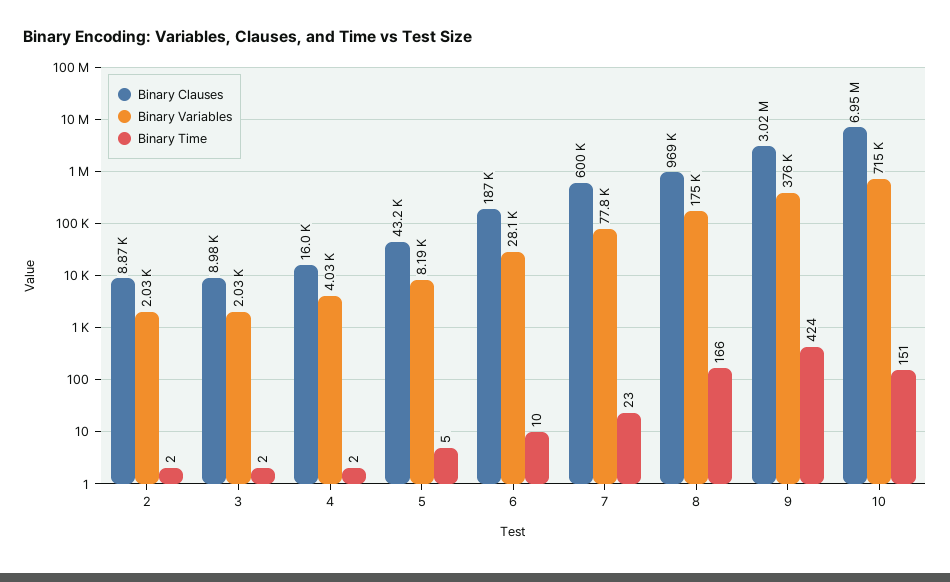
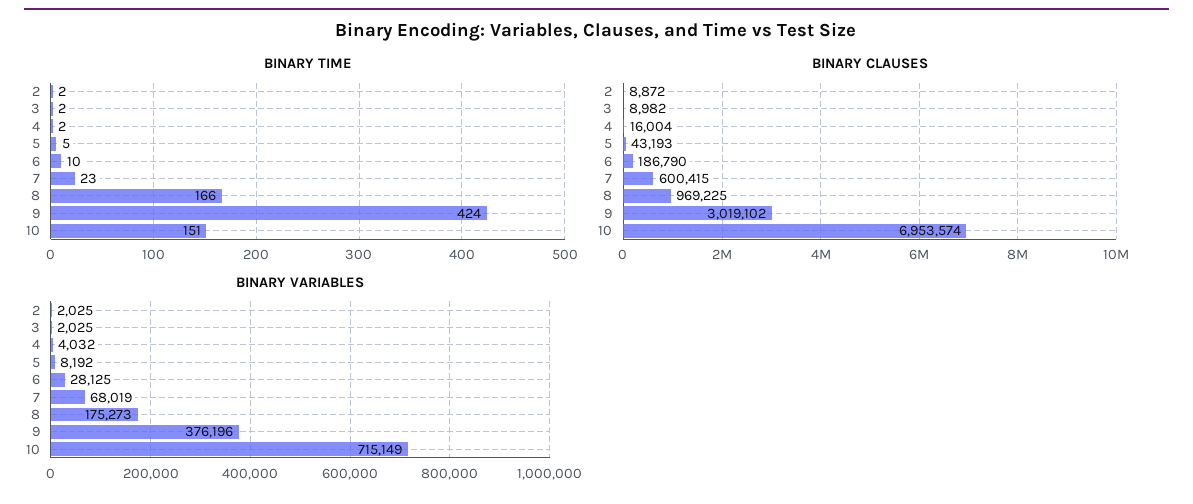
  {
    "Binary Clauses": {
      "2": 8872,
      "3": 8982,
      "4": 16004,
      "5": 43193,
      "6": 186790,
      "7": 600415,
      "8": 969225,
      "9": 3019102,
      "10": 6953574
    },
    "Binary Variables": {
      "2": 2025,
      "3": 2025,
      "4": 4032,
      "5": 8192,
      "6": 28125,
-     "7": 77800,
+     "7": 68019,
      "8": 175273,
      "9": 376196,
      "10": 715149
    },
    "Binary Time": {
      "2": 2,
      "3": 2,
      "4": 2,
      "5": 5,
      "6": 10,
      "7": 23,
      "8": 166,
      "9": 424,
      "10": 151
    }
  }

